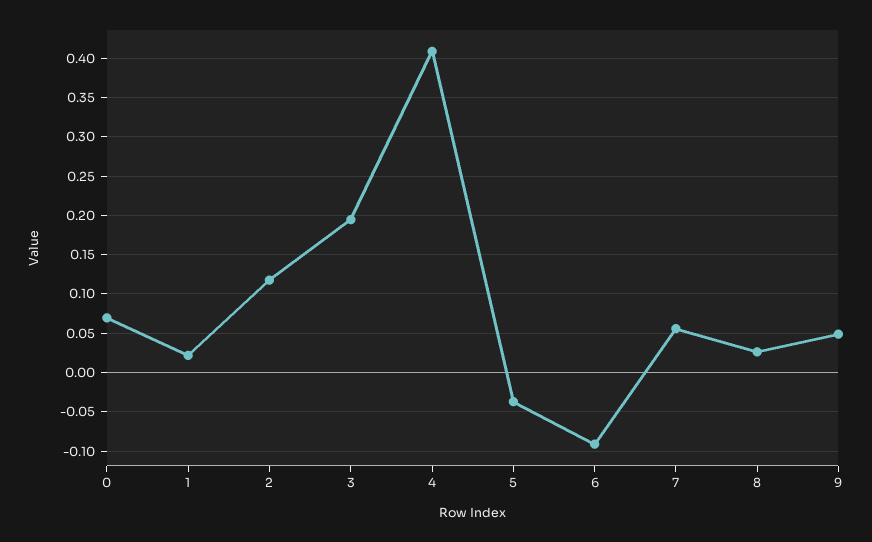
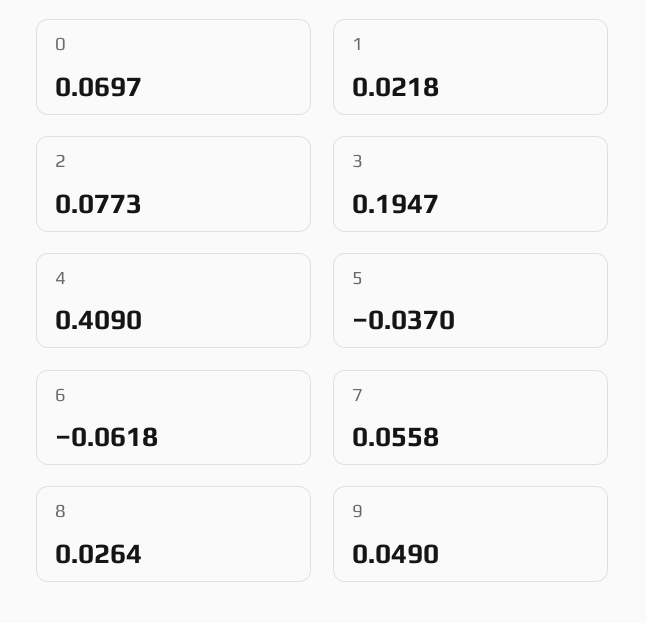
  {
    "0": 0.0697,
    "1": 0.0218,
-   "2": 0.12,
+   "2": 0.0773,
    "3": 0.1947,
    "4": 0.409,
    "5": -0.037,
-   "6": -0.09,
+   "6": -0.0618,
    "7": 0.0558,
    "8": 0.0264,
    "9": 0.049
  }

